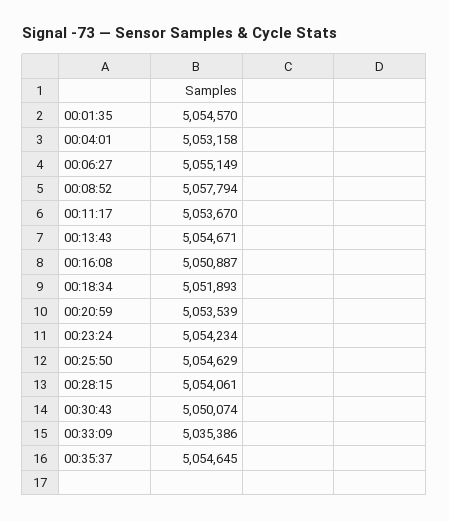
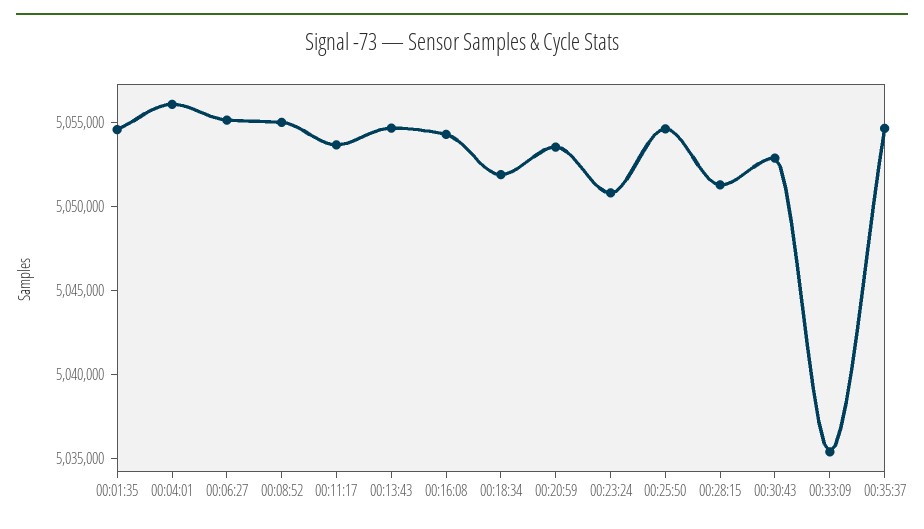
  {
    "00:01:35": 5054570,
-   "00:04:01": 5053158,
+   "00:04:01": 5056000,
    "00:06:27": 5055149,
-   "00:08:52": 5057794,
+   "00:08:52": 5055000,
    "00:11:17": 5053670,
    "00:13:43": 5054671,
-   "00:16:08": 5050887,
+   "00:16:08": 5054000,
    "00:18:34": 5051893,
    "00:20:59": 5053539,
-   "00:23:24": 5054234,
+   "00:23:24": 5051000,
    "00:25:50": 5054629,
-   "00:28:15": 5054061,
+   "00:28:15": 5051000,
-   "00:30:43": 5050074,
+   "00:30:43": 5053000,
    "00:33:09": 5035386,
    "00:35:37": 5054645
  }

